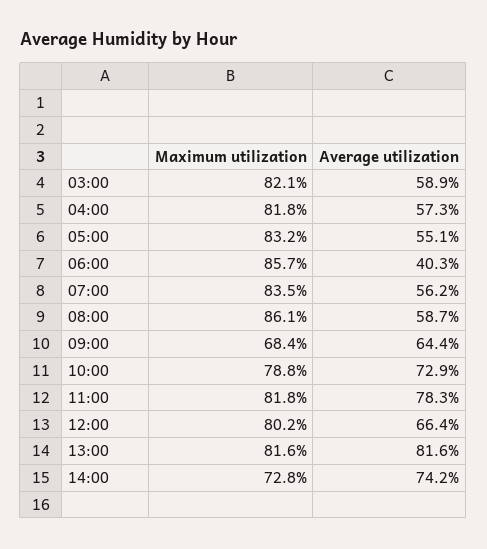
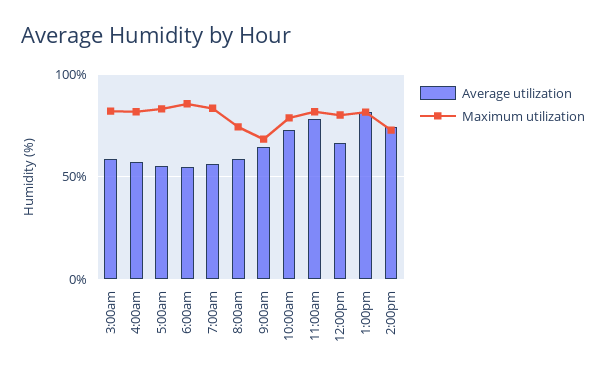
  {
    "Maximum utilization": {
      "03:00": 82.1,
      "04:00": 81.8,
      "05:00": 83.2,
      "06:00": 85.7,
      "07:00": 83.5,
-     "08:00": 86.1,
+     "08:00": 75,
      "09:00": 68.4,
      "10:00": 78.8,
      "11:00": 81.8,
      "12:00": 80.2,
      "13:00": 81.6,
      "14:00": 72.8
    },
    "Average utilization": {
      "03:00": 58.9,
      "04:00": 57.3,
      "05:00": 55.1,
-     "06:00": 40.3,
+     "06:00": 55,
      "07:00": 56.2,
      "08:00": 58.7,
      "09:00": 64.4,
      "10:00": 72.9,
      "11:00": 78.3,
      "12:00": 66.4,
      "13:00": 81.6,
      "14:00": 74.2
    }
  }

